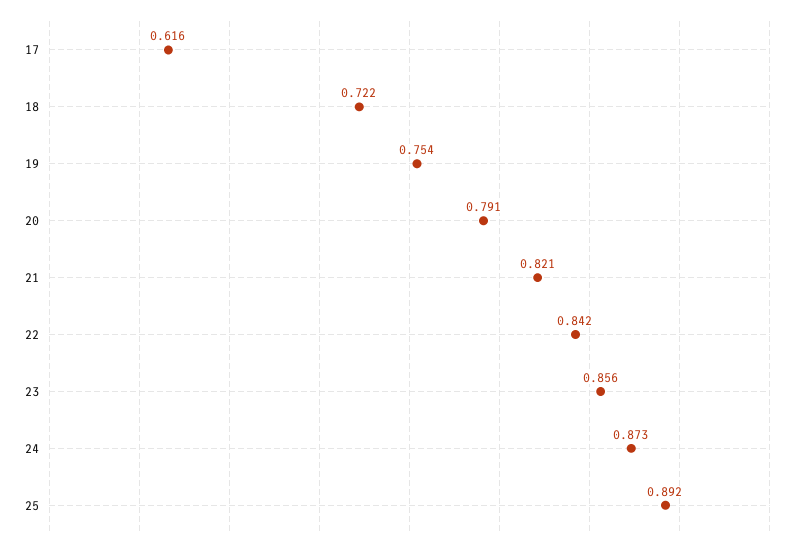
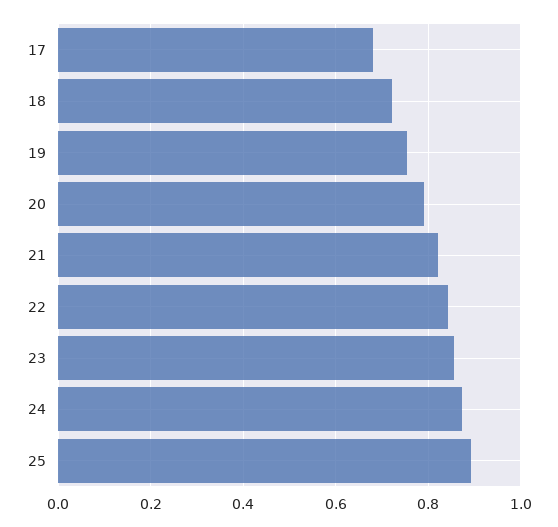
  {
-   "17": 0.616,
+   "17": 0.68,
    "18": 0.722,
    "19": 0.754,
    "20": 0.791,
    "21": 0.821,
    "22": 0.842,
    "23": 0.856,
    "24": 0.873,
    "25": 0.892
  }

